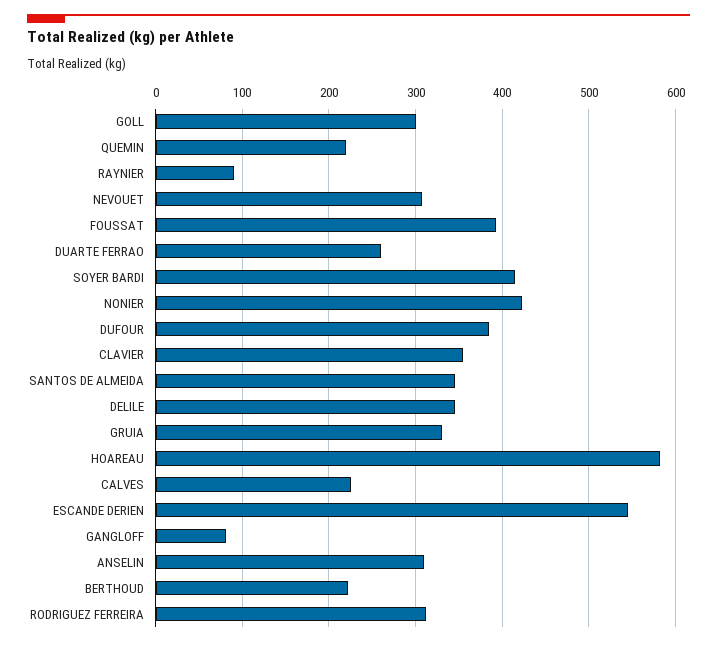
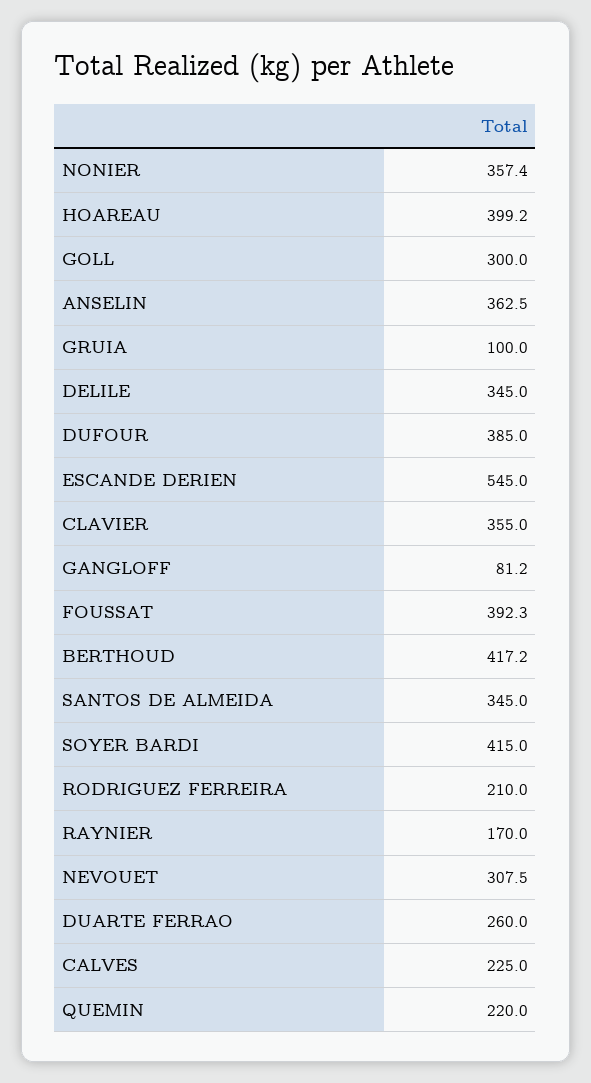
  {
    "GOLL": 300,
    "QUEMIN": 220,
-   "RAYNIER": 90,
+   "RAYNIER": 170,
    "NEVOUET": 307.5,
    "FOUSSAT": 392.3,
    "DUARTE FERRAO": 260,
    "SOYER BARDI": 415,
-   "NONIER": 420,
+   "NONIER": 357.4,
    "DUFOUR": 385,
    "CLAVIER": 355,
    "SANTOS DE ALMEIDA": 345,
    "DELILE": 345,
-   "GRUIA": 330,
+   "GRUIA": 100,
-   "HOAREAU": 580,
+   "HOAREAU": 399.2,
    "CALVES": 225,
    "ESCANDE DERIEN": 545,
    "GANGLOFF": 81.2,
-   "ANSELIN": 310,
+   "ANSELIN": 362.5,
-   "BERTHOUD": 220,
+   "BERTHOUD": 417.2,
-   "RODRIGUEZ FERREIRA": 310
+   "RODRIGUEZ FERREIRA": 210
  }

